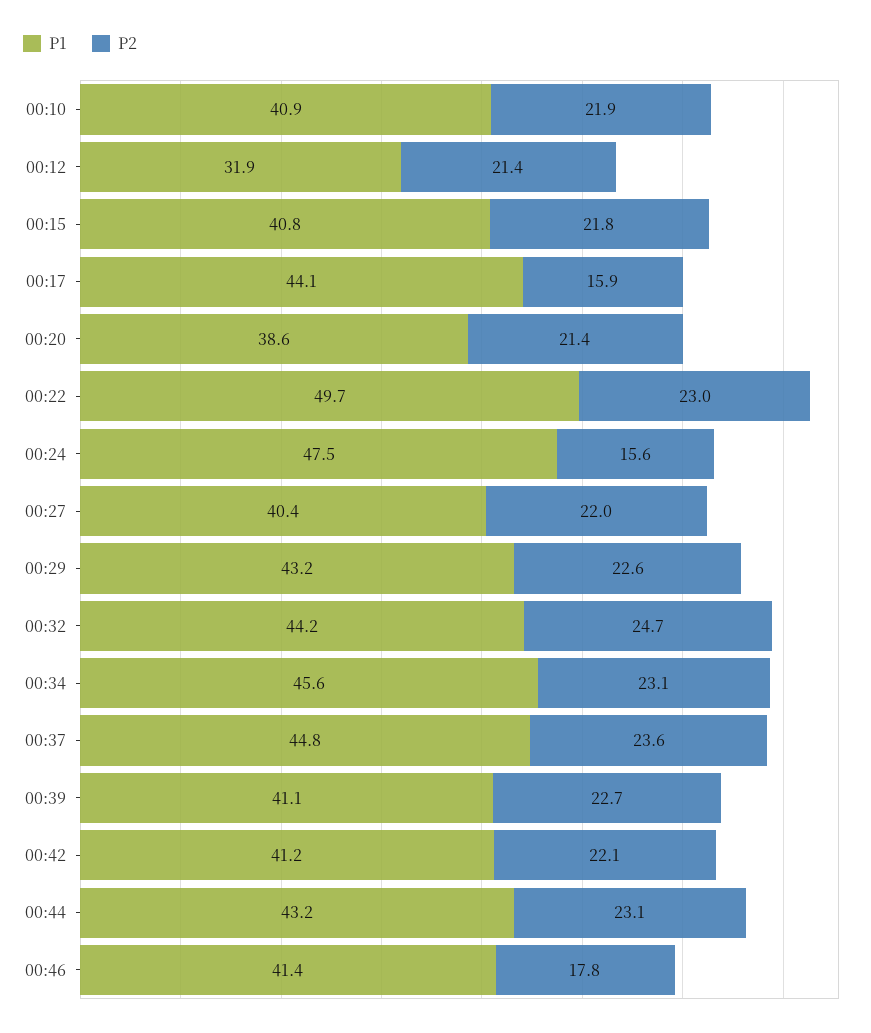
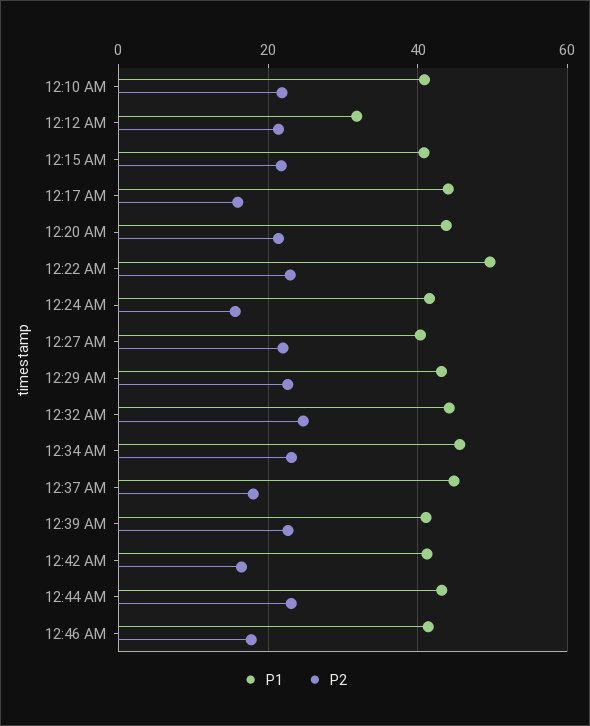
  {
    "P1": {
      "00:10": 40.9,
      "00:12": 31.9,
      "00:15": 40.8,
      "00:17": 44.1,
-     "00:20": 38.6,
+     "00:20": 44,
      "00:22": 49.7,
-     "00:24": 47.5,
+     "00:24": 42,
      "00:27": 40.4,
      "00:29": 43.2,
      "00:32": 44.2,
      "00:34": 45.6,
      "00:37": 44.8,
      "00:39": 41.1,
      "00:42": 41.2,
      "00:44": 43.2,
      "00:46": 41.4
    },
    "P2": {
      "00:10": 21.9,
      "00:12": 21.4,
      "00:15": 21.8,
      "00:17": 15.9,
      "00:20": 21.4,
      "00:22": 23,
      "00:24": 15.6,
      "00:27": 22,
      "00:29": 22.6,
      "00:32": 24.7,
      "00:34": 23.1,
-     "00:37": 23.6,
+     "00:37": 18,
      "00:39": 22.7,
-     "00:42": 22.1,
+     "00:42": 16,
      "00:44": 23.1,
      "00:46": 17.8
    }
  }

